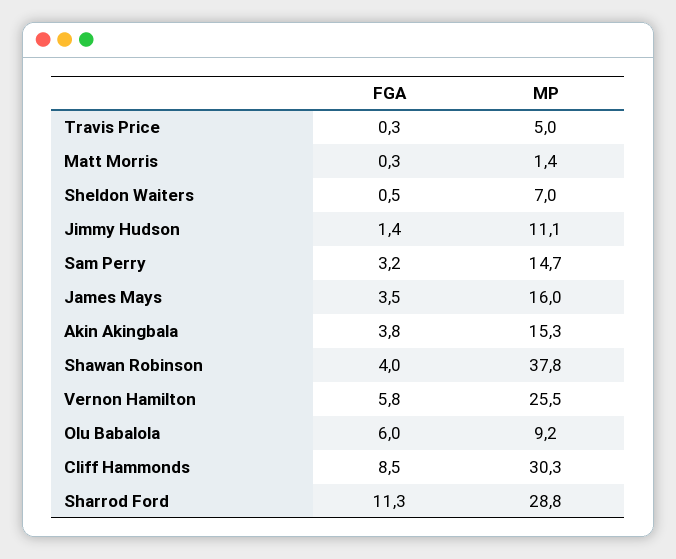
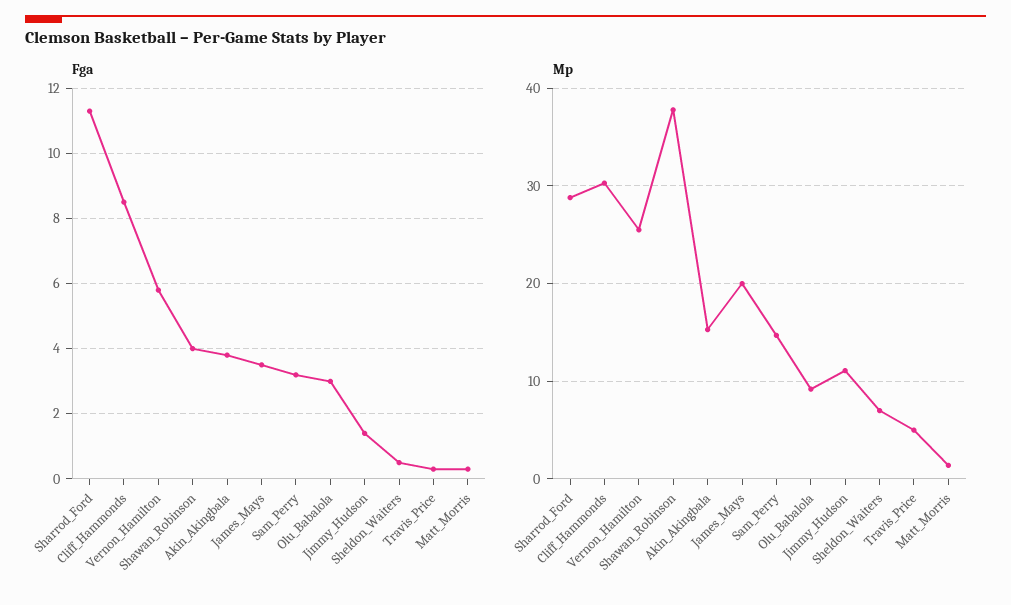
  {
    "FGA": {
      "Travis Price": 0.3,
      "Matt Morris": 0.3,
      "Sheldon Waiters": 0.5,
      "Jimmy Hudson": 1.4,
      "Sam Perry": 3.2,
      "James Mays": 3.5,
      "Akin Akingbala": 3.8,
      "Shawan Robinson": 4,
      "Vernon Hamilton": 5.8,
-     "Olu Babalola": 6,
+     "Olu Babalola": 3,
      "Cliff Hammonds": 8.5,
      "Sharrod Ford": 11.3
    },
    "MP": {
      "Travis Price": 5,
      "Matt Morris": 1.4,
      "Sheldon Waiters": 7,
      "Jimmy Hudson": 11.1,
      "Sam Perry": 14.7,
-     "James Mays": 16,
+     "James Mays": 20,
      "Akin Akingbala": 15.3,
      "Shawan Robinson": 37.8,
      "Vernon Hamilton": 25.5,
      "Olu Babalola": 9.2,
      "Cliff Hammonds": 30.3,
      "Sharrod Ford": 28.8
    }
  }

